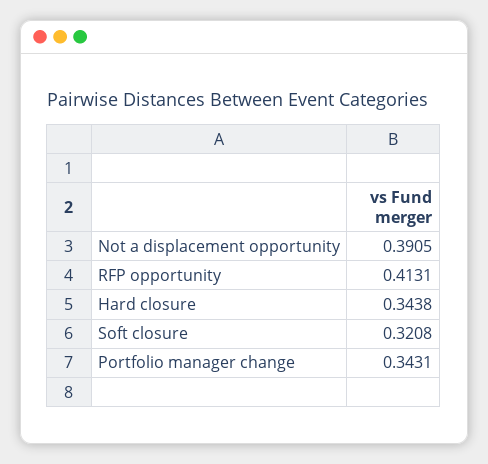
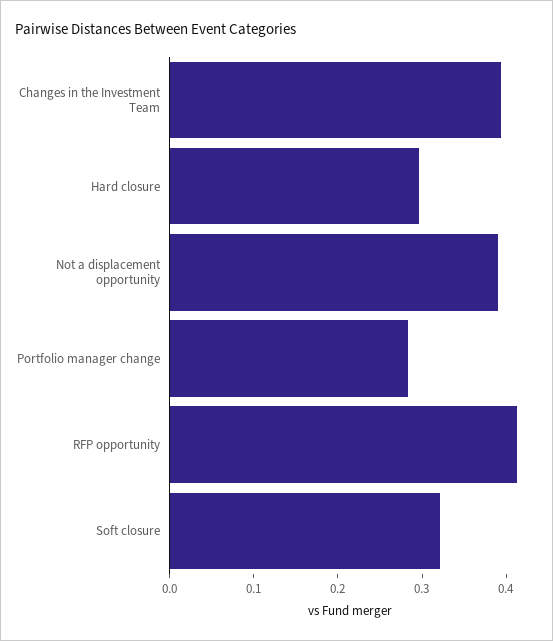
  {
    "Not a displacement opportunity": 0.3905,
    "RFP opportunity": 0.4131,
-   "Hard closure": 0.3438,
+   "Hard closure": 0.3,
    "Soft closure": 0.3208,
-   "Portfolio manager change": 0.3431
+   "Portfolio manager change": 0.28,
+   "Changes in the Investment Team": 0.4
  }

